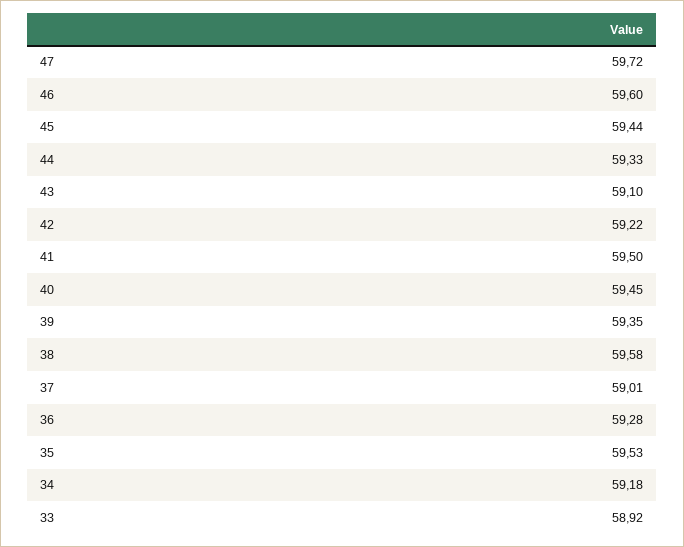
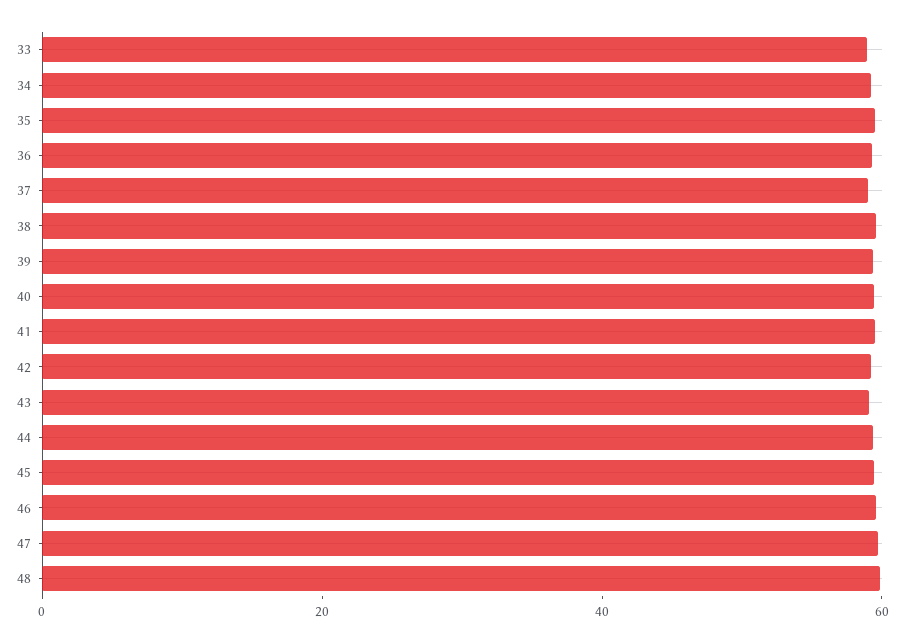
  {
    "47": 59.72,
    "46": 59.6,
    "45": 59.44,
    "44": 59.33,
    "43": 59.1,
    "42": 59.22,
    "41": 59.5,
    "40": 59.45,
    "39": 59.35,
    "38": 59.58,
    "37": 59.01,
    "36": 59.28,
    "35": 59.53,
    "34": 59.18,
-   "33": 58.92
+   "33": 58.92,
+   "48": 60
  }

